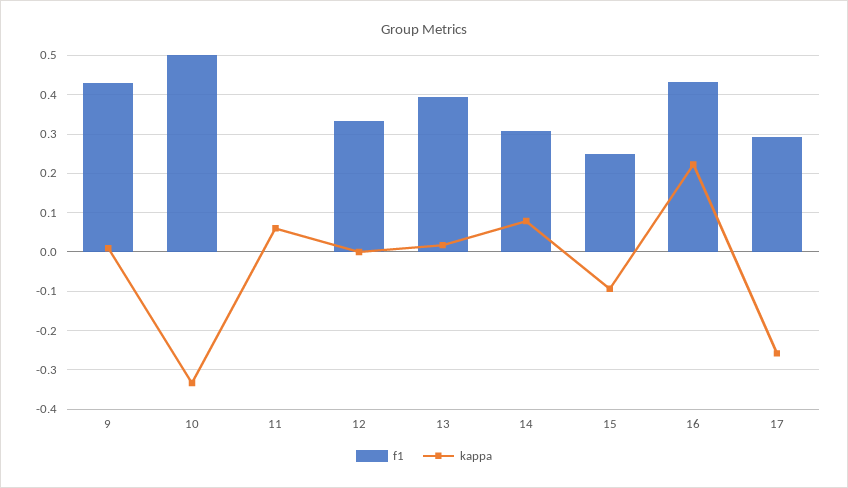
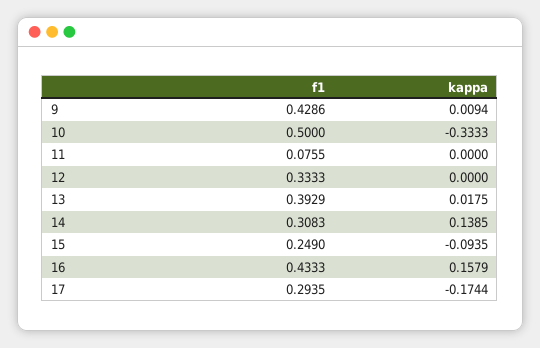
  {
    "f1": {
      "9": 0.4286,
      "10": 0.5,
-     "11": 0,
+     "11": 0.0755,
      "12": 0.3333,
      "13": 0.3929,
      "14": 0.3083,
      "15": 0.249,
      "16": 0.4333,
      "17": 0.2935
    },
    "kappa": {
      "9": 0.0094,
      "10": -0.3333,
-     "11": 0.06,
+     "11": 0,
      "12": 0,
      "13": 0.0175,
-     "14": 0.08,
+     "14": 0.1385,
      "15": -0.0935,
-     "16": 0.22,
+     "16": 0.1579,
-     "17": -0.26
+     "17": -0.1744
    }
  }

